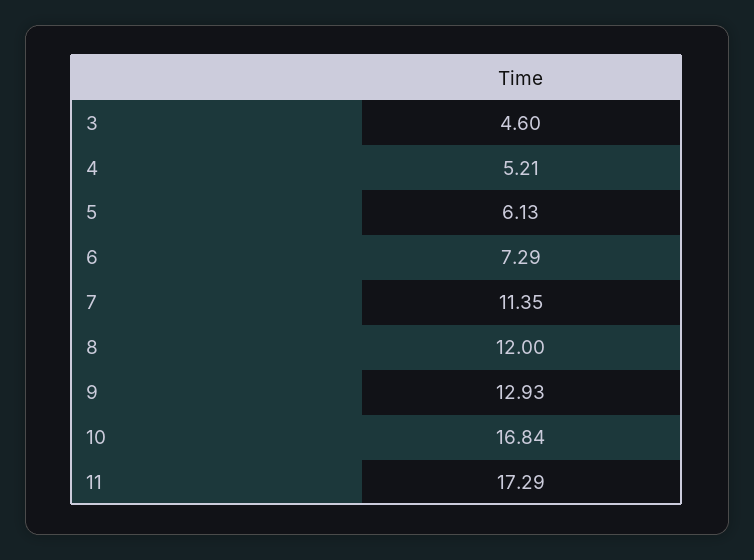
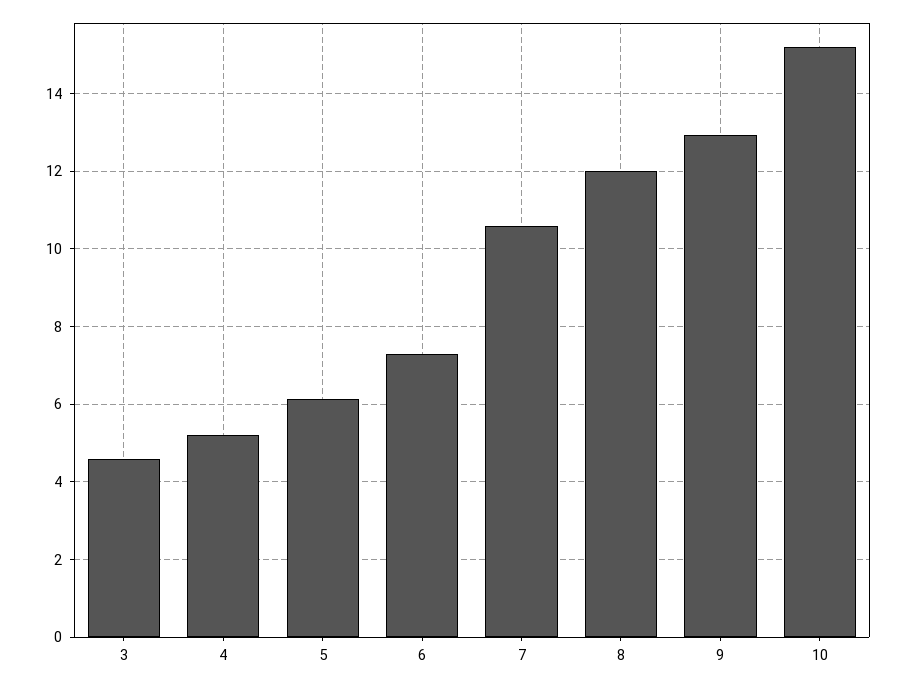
  {
    "3": 4.6,
    "4": 5.21,
    "5": 6.13,
    "6": 7.29,
-   "7": 11.35,
+   "7": 10.6,
    "8": 12,
    "9": 12.93,
-   "10": 16.84,
+   "10": 15.2
-   "11": 17.29
  }

